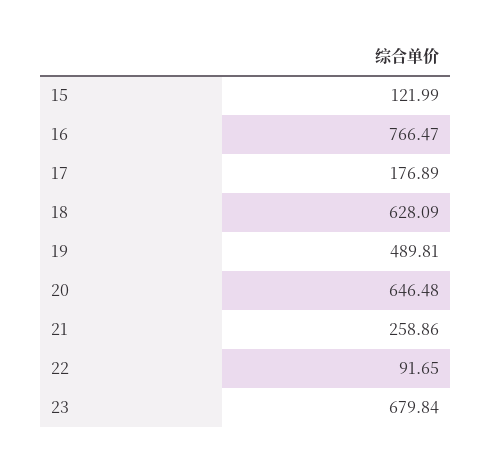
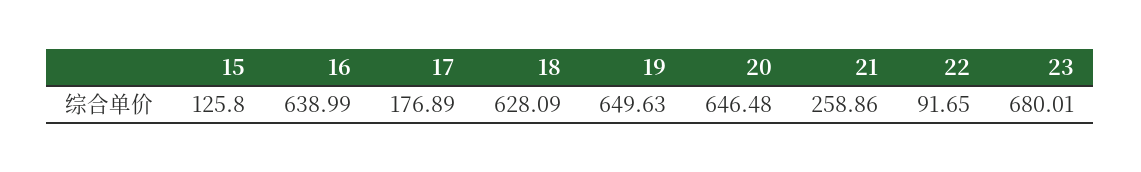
  {
-   "15": 121.99,
+   "15": 125.8,
-   "16": 766.47,
+   "16": 638.99,
    "17": 176.89,
    "18": 628.09,
-   "19": 489.81,
+   "19": 649.63,
    "20": 646.48,
    "21": 258.86,
    "22": 91.65,
-   "23": 679.84
+   "23": 680.01
  }

